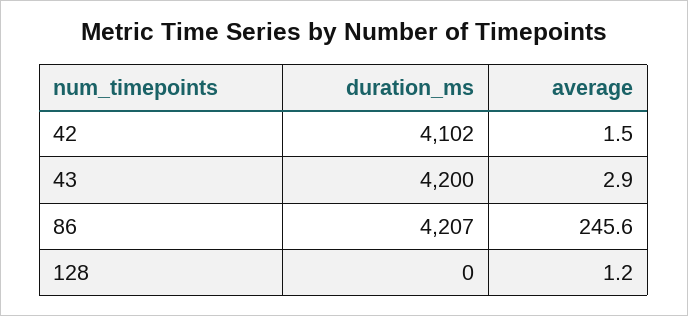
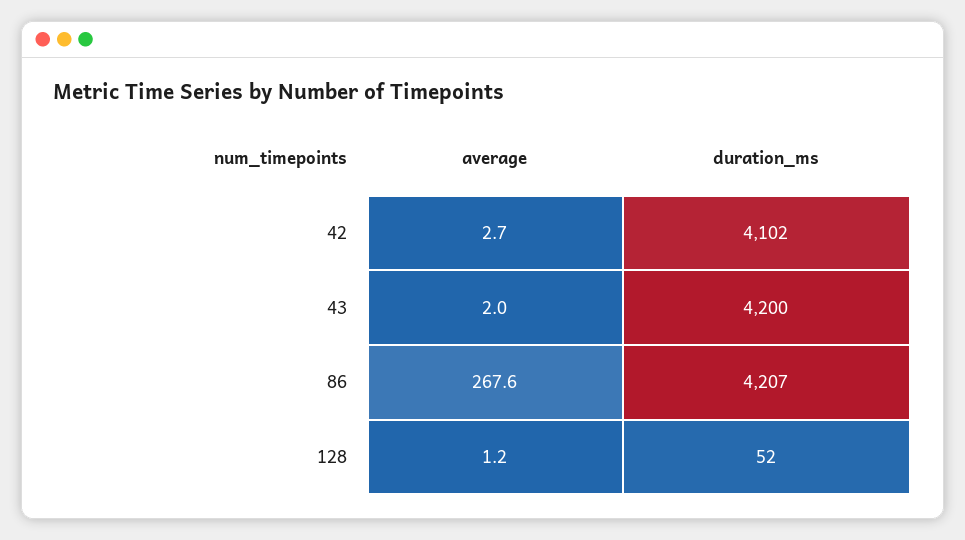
  {
    "duration_ms": {
      "42": 4102,
      "43": 4200,
      "86": 4207,
-     "128": 0
+     "128": 52
    },
    "average": {
-     "42": 1.5,
+     "42": 2.7,
-     "43": 2.9,
+     "43": 2,
-     "86": 245.6,
+     "86": 267.6,
      "128": 1.2
    }
  }

